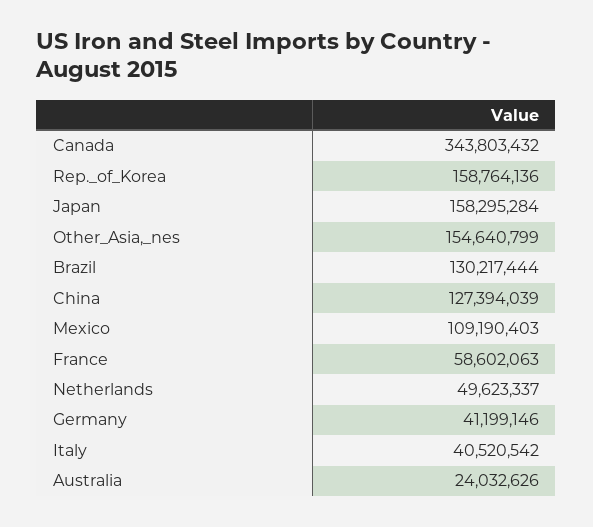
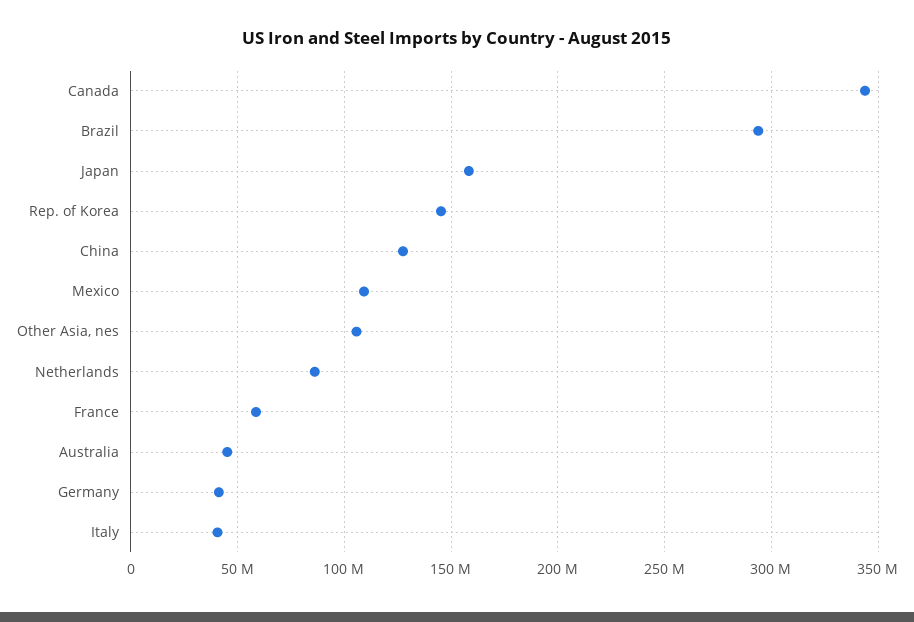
  {
    "Canada": 343803432,
-   "Rep._of_Korea": 158764136,
+   "Rep._of_Korea": 145000000,
    "Japan": 158295284,
-   "Other_Asia,_nes": 154640799,
+   "Other_Asia,_nes": 105000000,
-   "Brazil": 130217444,
+   "Brazil": 295000000,
    "China": 127394039,
    "Mexico": 109190403,
    "France": 58602063,
-   "Netherlands": 49623337,
+   "Netherlands": 85000000,
    "Germany": 41199146,
    "Italy": 40520542,
-   "Australia": 24032626
+   "Australia": 45000000
  }

